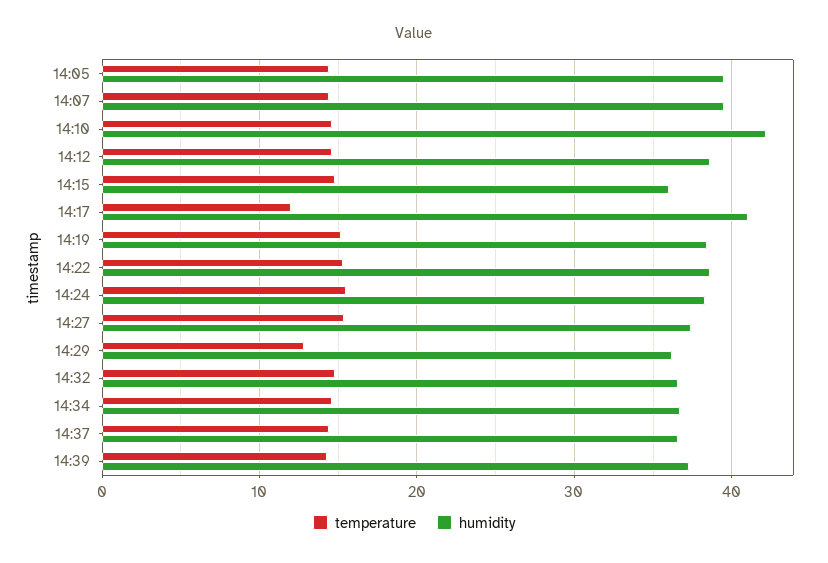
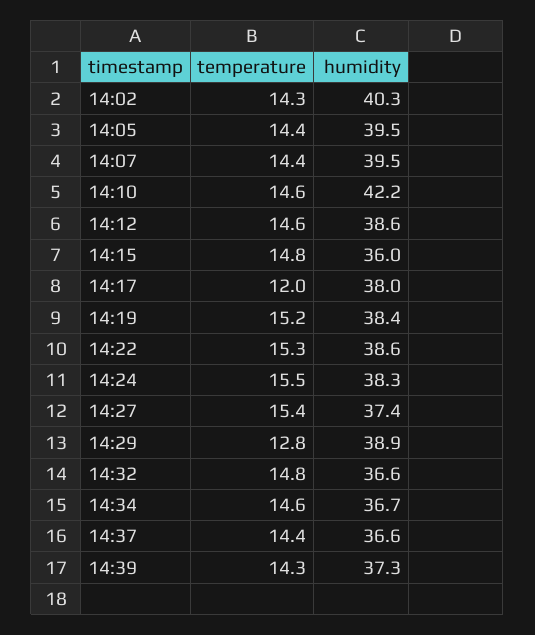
  {
    "temperature": {
      "14:05": 14.4,
      "14:07": 14.4,
      "14:10": 14.6,
      "14:12": 14.6,
      "14:15": 14.8,
      "14:17": 12,
      "14:19": 15.2,
      "14:22": 15.3,
      "14:24": 15.5,
      "14:27": 15.4,
      "14:29": 12.8,
      "14:32": 14.8,
      "14:34": 14.6,
      "14:37": 14.4,
-     "14:39": 14.3
+     "14:39": 14.3,
+     "14:02": 14.3
    },
    "humidity": {
      "14:05": 39.5,
      "14:07": 39.5,
      "14:10": 42.2,
      "14:12": 38.6,
      "14:15": 36,
-     "14:17": 41,
+     "14:17": 38,
      "14:19": 38.4,
      "14:22": 38.6,
      "14:24": 38.3,
      "14:27": 37.4,
-     "14:29": 36,
+     "14:29": 38.9,
      "14:32": 36.6,
      "14:34": 36.7,
      "14:37": 36.6,
-     "14:39": 37.3
+     "14:39": 37.3,
+     "14:02": 40.3
    }
  }

